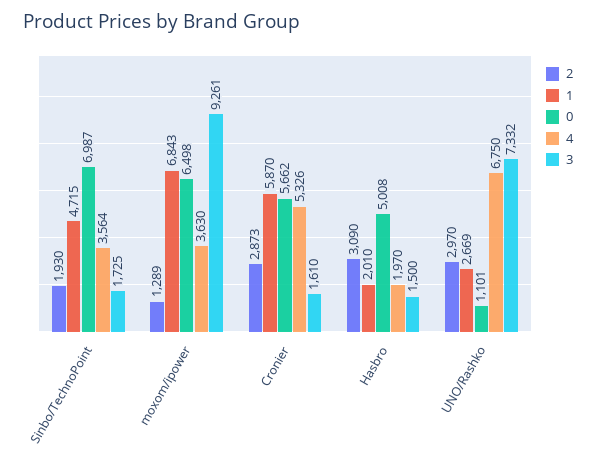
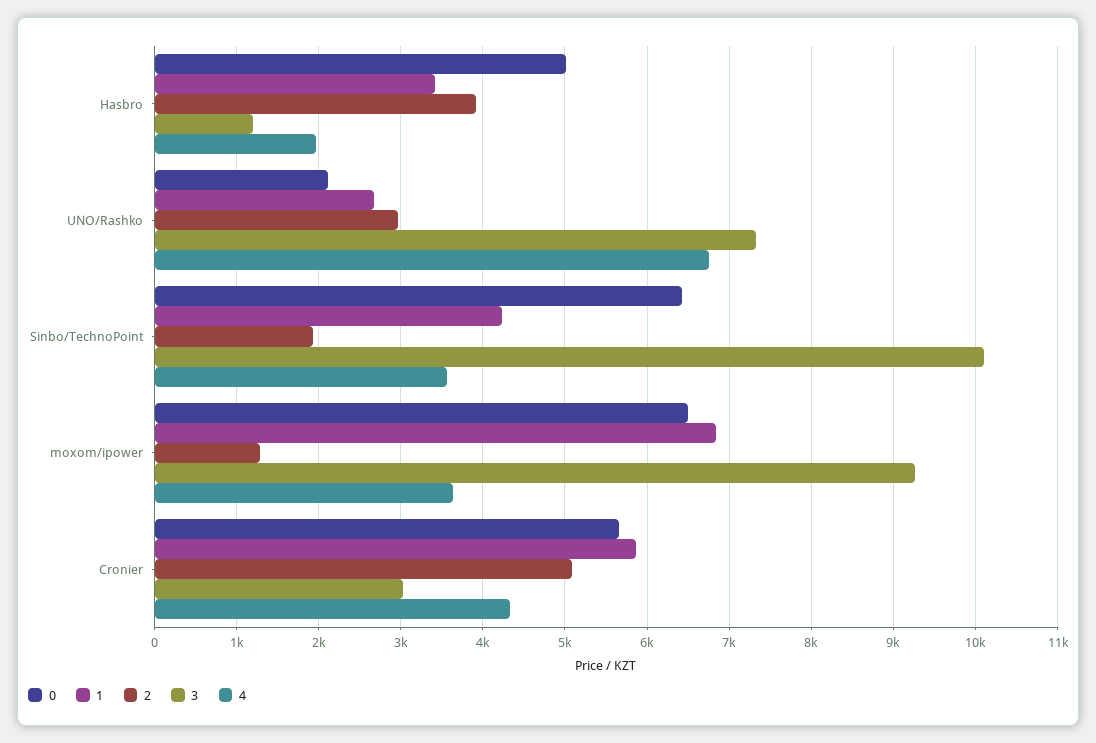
  {
    "2": {
      "Sinbo/TechnoPoint": 1930,
      "moxom/ipower": 1289,
-     "Cronier": 2873,
+     "Cronier": 5100,
-     "Hasbro": 3090,
+     "Hasbro": 3900,
      "UNO/Rashko": 2970
    },
    "1": {
-     "Sinbo/TechnoPoint": 4715,
+     "Sinbo/TechnoPoint": 4200,
      "moxom/ipower": 6843,
      "Cronier": 5870,
-     "Hasbro": 2010,
+     "Hasbro": 3400,
      "UNO/Rashko": 2669
    },
    "0": {
-     "Sinbo/TechnoPoint": 6987,
+     "Sinbo/TechnoPoint": 6400,
      "moxom/ipower": 6498,
      "Cronier": 5662,
      "Hasbro": 5008,
-     "UNO/Rashko": 1101
+     "UNO/Rashko": 2100
    },
    "4": {
      "Sinbo/TechnoPoint": 3564,
      "moxom/ipower": 3630,
-     "Cronier": 5326,
+     "Cronier": 4300,
      "Hasbro": 1970,
      "UNO/Rashko": 6750
    },
    "3": {
-     "Sinbo/TechnoPoint": 1725,
+     "Sinbo/TechnoPoint": 10100,
      "moxom/ipower": 9261,
-     "Cronier": 1610,
+     "Cronier": 3000,
-     "Hasbro": 1500,
+     "Hasbro": 1200,
      "UNO/Rashko": 7332
    }
  }

